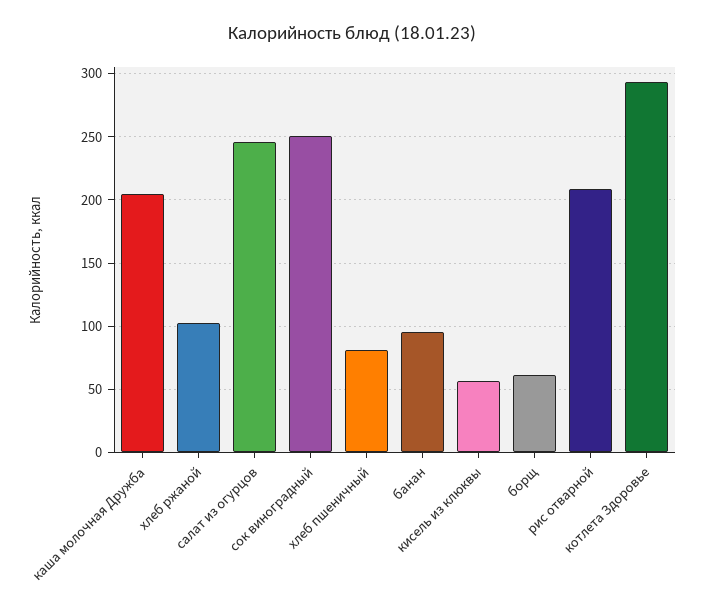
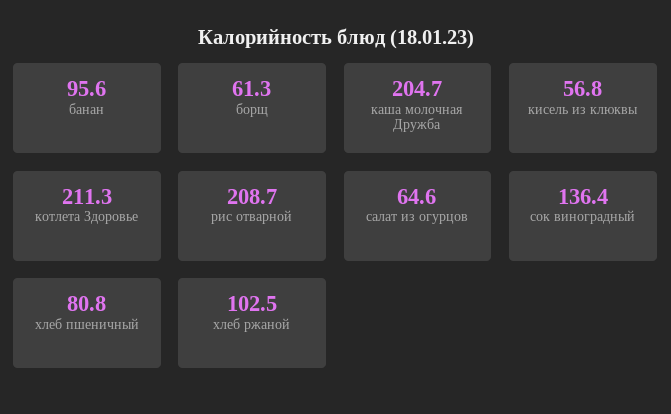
  {
    "каша молочная Дружба": 204.7,
    "хлеб ржаной": 102.5,
-   "салат из огурцов": 245,
+   "салат из огурцов": 64.6,
-   "сок виноградный": 250,
+   "сок виноградный": 136.4,
    "хлеб пшеничный": 80.8,
    "банан": 95.6,
    "кисель из клюквы": 56.8,
    "борщ": 61.3,
    "рис отварной": 208.7,
-   "котлета Здоровье": 295
+   "котлета Здоровье": 211.3
  }

